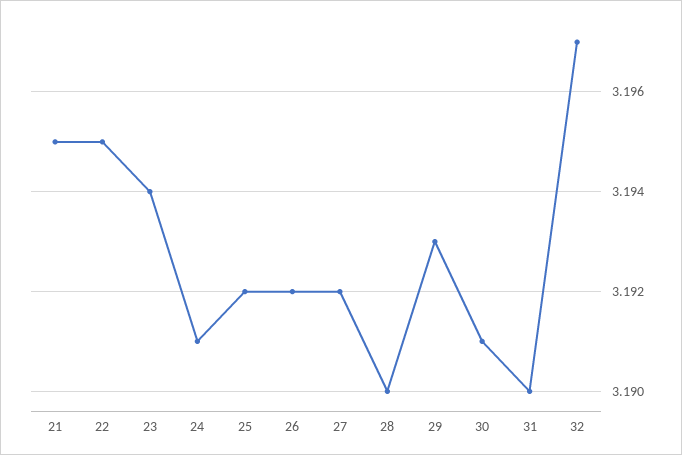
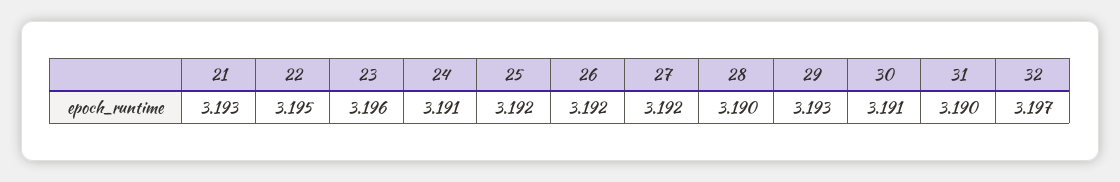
  {
-   "21": 3.195,
+   "21": 3.193,
    "22": 3.195,
-   "23": 3.194,
+   "23": 3.196,
    "24": 3.191,
    "25": 3.192,
    "26": 3.192,
    "27": 3.192,
    "28": 3.19,
    "29": 3.193,
    "30": 3.191,
    "31": 3.19,
    "32": 3.197
  }

